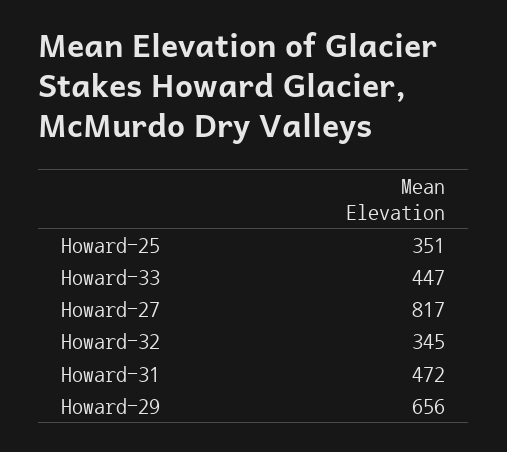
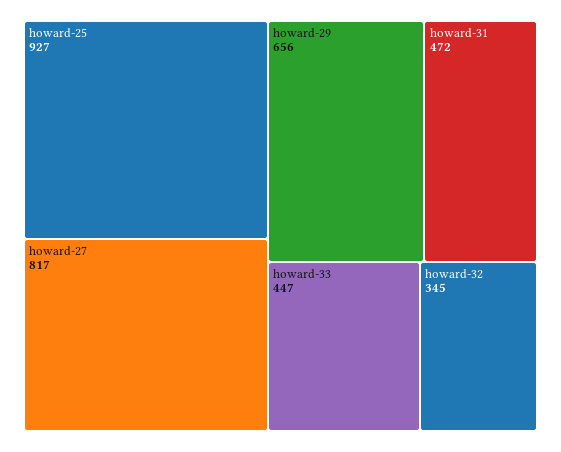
  {
-   "Howard-25": 351,
+   "Howard-25": 927,
    "Howard-33": 447,
    "Howard-27": 817,
    "Howard-32": 345,
    "Howard-31": 472,
    "Howard-29": 656
  }

